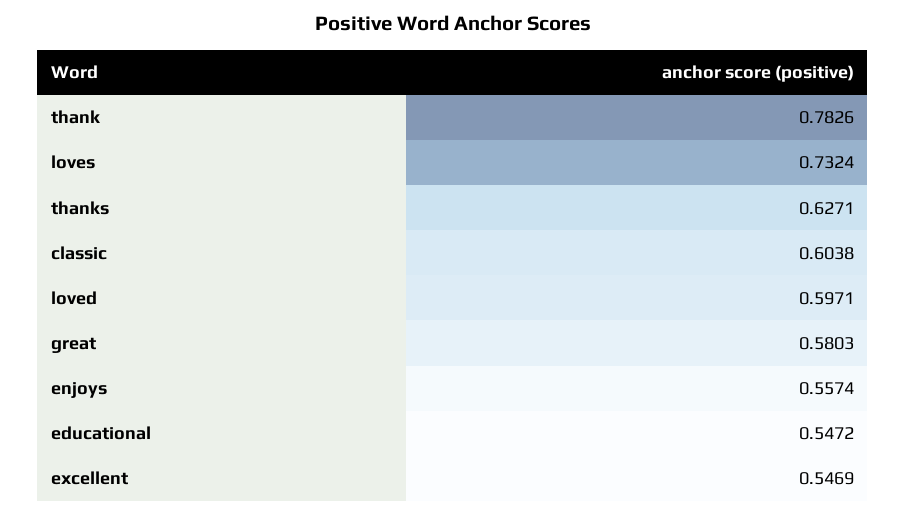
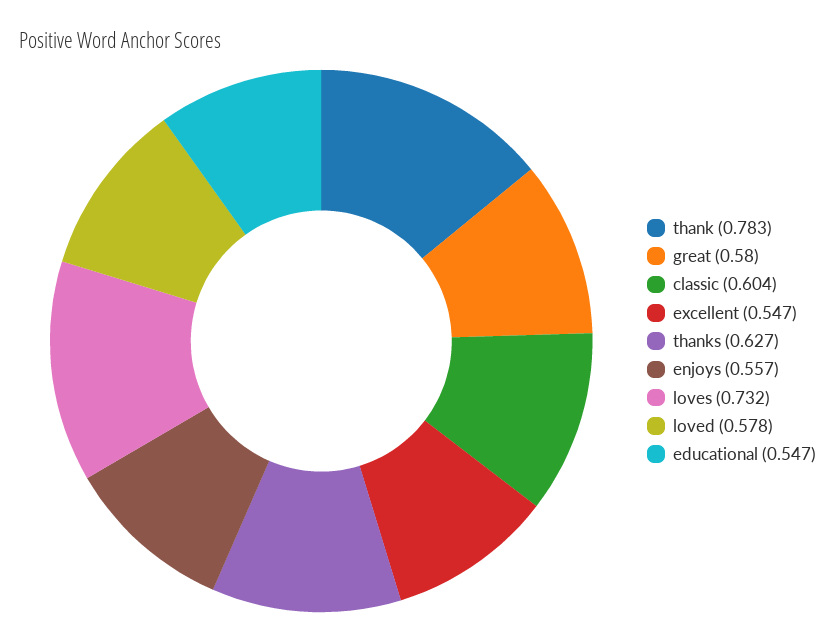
  {
    "thank": 0.7826,
    "loves": 0.7324,
    "thanks": 0.6271,
    "classic": 0.6038,
-   "loved": 0.5971,
+   "loved": 0.578,
    "great": 0.5803,
    "enjoys": 0.5574,
    "educational": 0.5472,
    "excellent": 0.5469
  }

